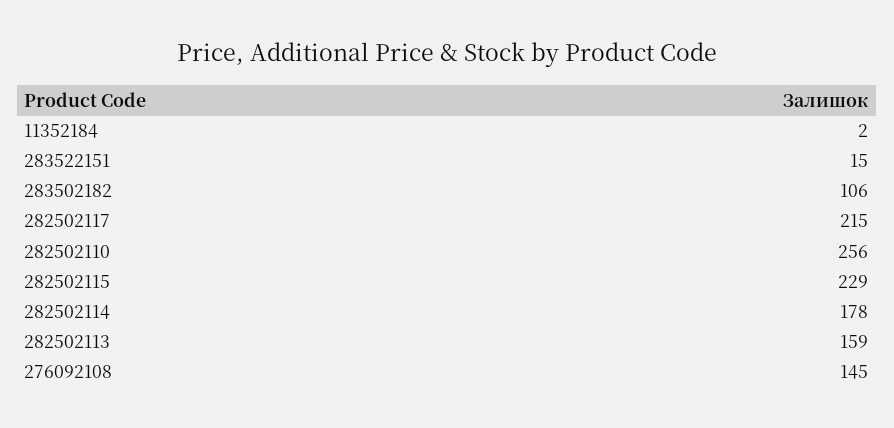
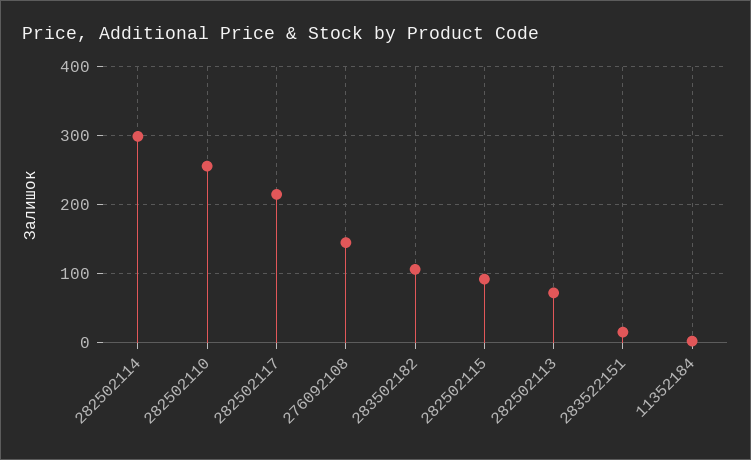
  {
    "11352184": 2,
    "283522151": 15,
    "283502182": 106,
    "282502117": 215,
    "282502110": 256,
-   "282502115": 229,
+   "282502115": 90,
-   "282502114": 178,
+   "282502114": 300,
-   "282502113": 159,
+   "282502113": 70,
    "276092108": 145
  }

